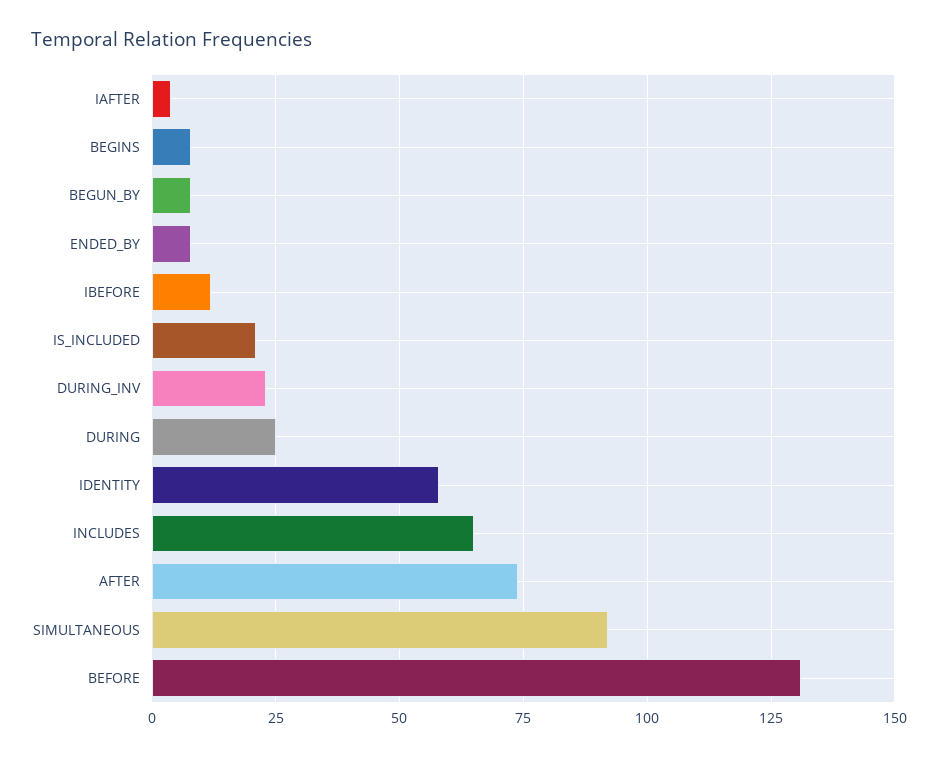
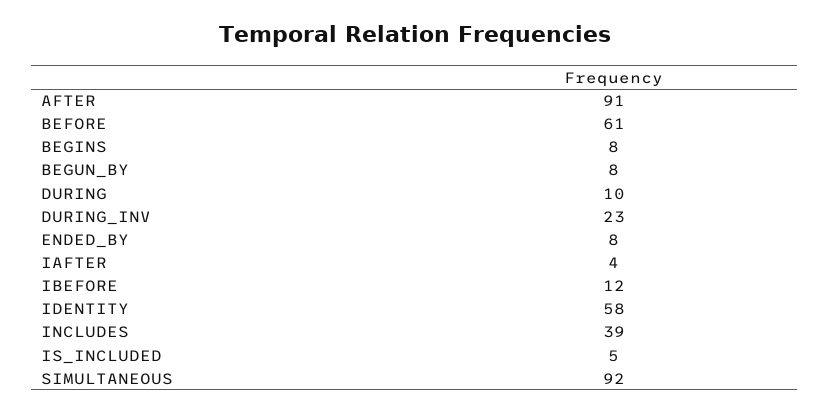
  {
    "IAFTER": 4,
    "BEGINS": 8,
    "BEGUN_BY": 8,
    "ENDED_BY": 8,
    "IBEFORE": 12,
-   "IS_INCLUDED": 20,
+   "IS_INCLUDED": 5,
    "DURING_INV": 23,
-   "DURING": 25,
+   "DURING": 10,
    "IDENTITY": 58,
-   "INCLUDES": 65,
+   "INCLUDES": 39,
-   "AFTER": 75,
+   "AFTER": 91,
    "SIMULTANEOUS": 92,
-   "BEFORE": 130
+   "BEFORE": 61
  }

